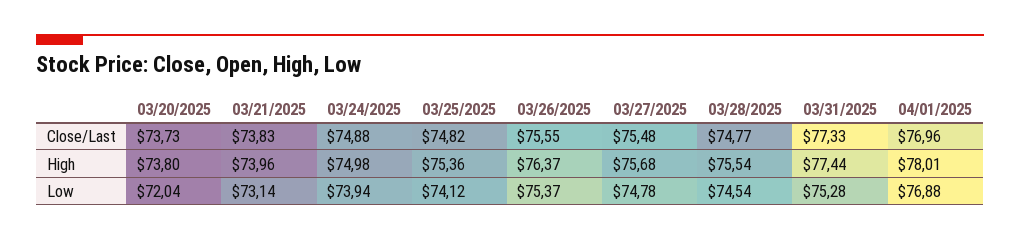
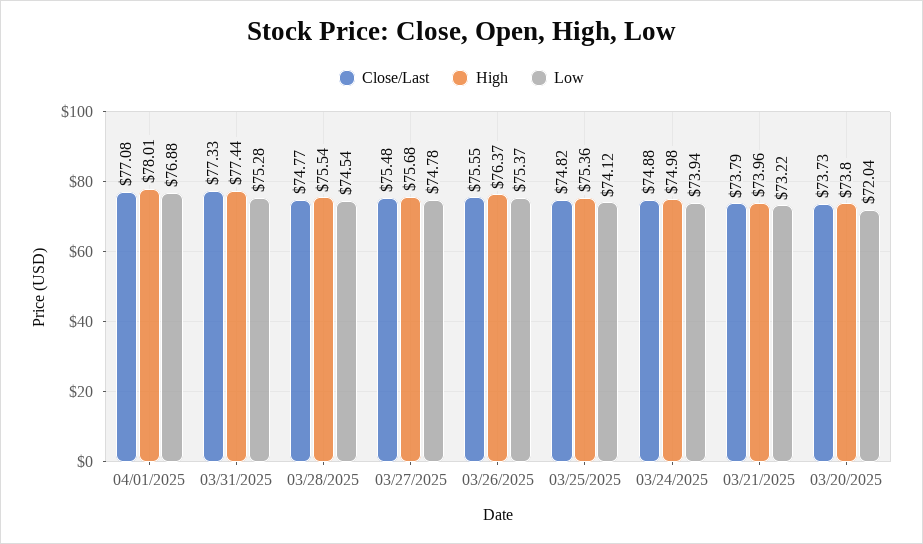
  {
    "Close/Last": {
      "03/20/2025": 73.73,
-     "03/21/2025": 73.83,
+     "03/21/2025": 73.79,
      "03/24/2025": 74.88,
      "03/25/2025": 74.82,
      "03/26/2025": 75.55,
      "03/27/2025": 75.48,
      "03/28/2025": 74.77,
      "03/31/2025": 77.33,
-     "04/01/2025": 76.96
+     "04/01/2025": 77.08
    },
    "High": {
      "03/20/2025": 73.8,
      "03/21/2025": 73.96,
      "03/24/2025": 74.98,
      "03/25/2025": 75.36,
      "03/26/2025": 76.37,
      "03/27/2025": 75.68,
      "03/28/2025": 75.54,
      "03/31/2025": 77.44,
      "04/01/2025": 78.01
    },
    "Low": {
      "03/20/2025": 72.04,
-     "03/21/2025": 73.14,
+     "03/21/2025": 73.22,
      "03/24/2025": 73.94,
      "03/25/2025": 74.12,
      "03/26/2025": 75.37,
      "03/27/2025": 74.78,
      "03/28/2025": 74.54,
      "03/31/2025": 75.28,
      "04/01/2025": 76.88
    }
  }

